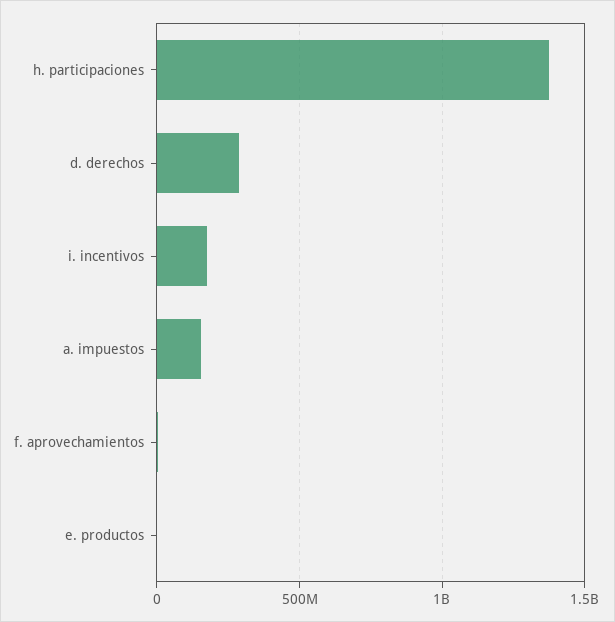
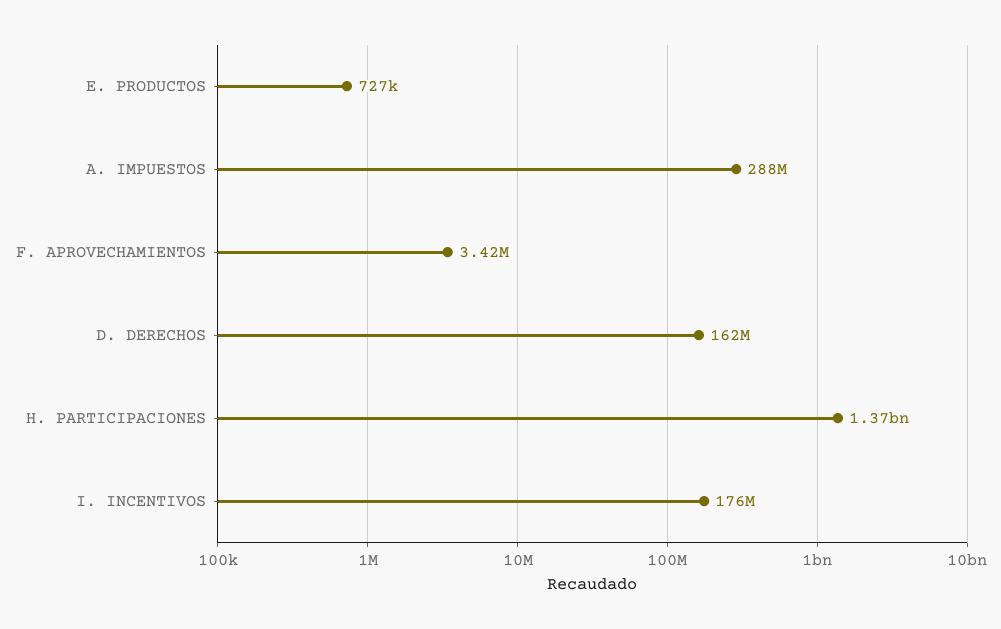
  {
    "h. participaciones": 1370000000,
-   "d. derechos": 300000000,
+   "d. derechos": 162000000,
    "i. incentivos": 176000000,
-   "a. impuestos": 150000000,
+   "a. impuestos": 288000000,
    "f. aprovechamientos": 3420000,
    "e. productos": 727000
  }

